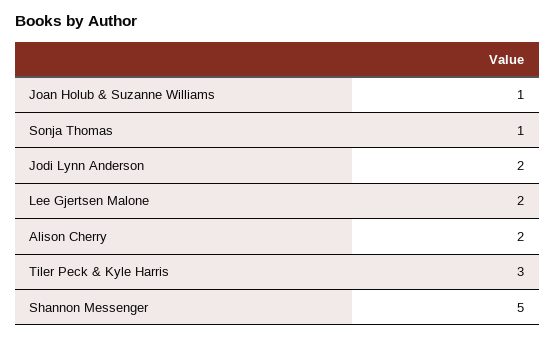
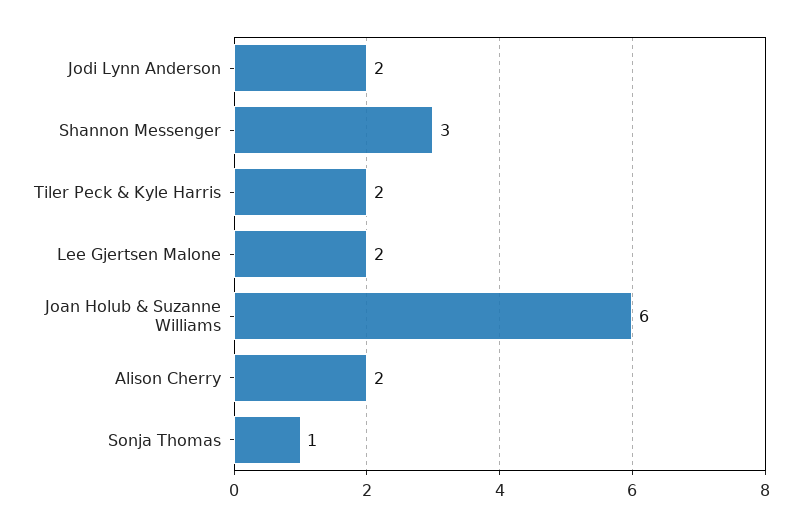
  {
-   "Joan Holub & Suzanne Williams": 1,
+   "Joan Holub & Suzanne Williams": 6,
    "Sonja Thomas": 1,
    "Jodi Lynn Anderson": 2,
    "Lee Gjertsen Malone": 2,
    "Alison Cherry": 2,
-   "Tiler Peck & Kyle Harris": 3,
+   "Tiler Peck & Kyle Harris": 2,
-   "Shannon Messenger": 5
+   "Shannon Messenger": 3
  }

